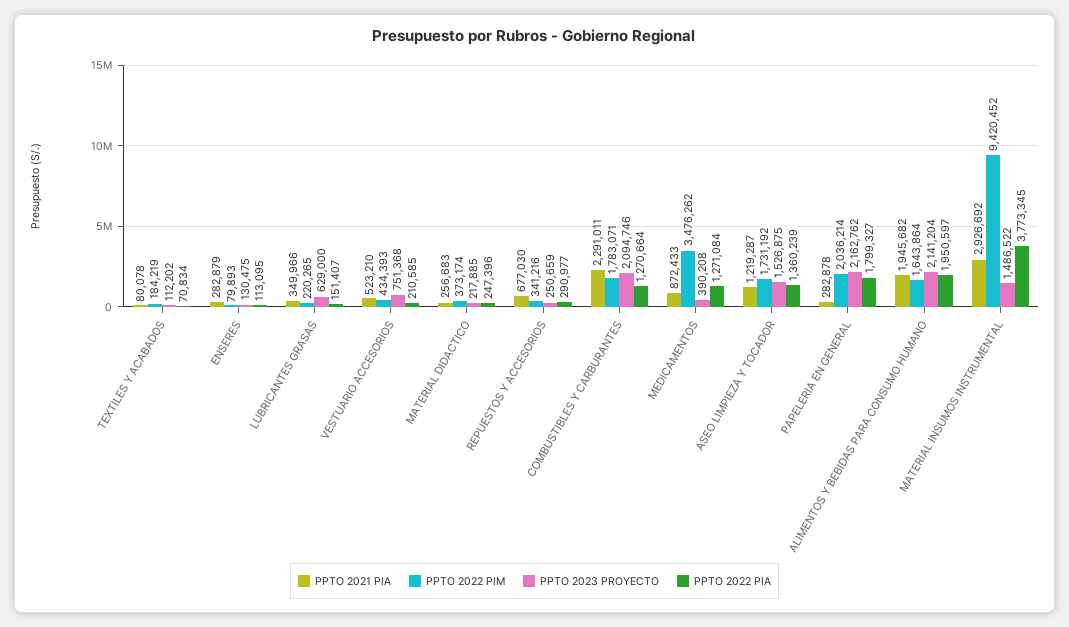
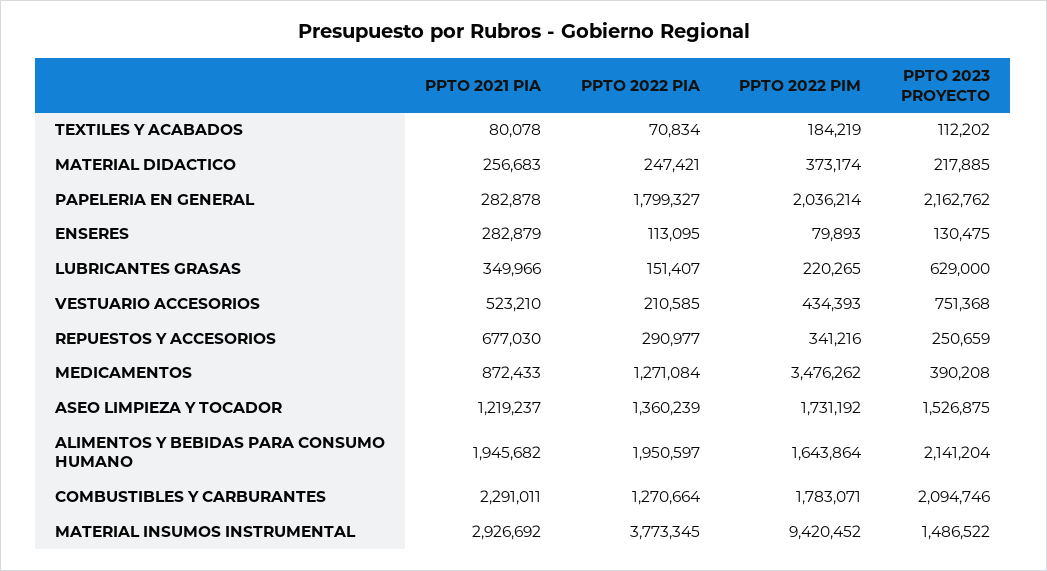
  {
    "PPTO 2021 PIA": {
      "TEXTILES Y ACABADOS": 80078,
      "ENSERES": 282879,
      "LUBRICANTES GRASAS": 349966,
      "VESTUARIO ACCESORIOS": 523210,
      "MATERIAL DIDACTICO": 256683,
      "REPUESTOS Y ACCESORIOS": 677030,
      "COMBUSTIBLES Y CARBURANTES": 2291011,
      "MEDICAMENTOS": 872433,
-     "ASEO LIMPIEZA Y TOCADOR": 1219287,
+     "ASEO LIMPIEZA Y TOCADOR": 1219237,
      "PAPELERIA EN GENERAL": 282878,
      "ALIMENTOS Y BEBIDAS PARA CONSUMO HUMANO": 1945682,
      "MATERIAL INSUMOS INSTRUMENTAL": 2926692
    },
    "PPTO 2022 PIM": {
      "TEXTILES Y ACABADOS": 184219,
      "ENSERES": 79893,
      "LUBRICANTES GRASAS": 220265,
      "VESTUARIO ACCESORIOS": 434393,
      "MATERIAL DIDACTICO": 373174,
      "REPUESTOS Y ACCESORIOS": 341216,
      "COMBUSTIBLES Y CARBURANTES": 1783071,
      "MEDICAMENTOS": 3476262,
      "ASEO LIMPIEZA Y TOCADOR": 1731192,
      "PAPELERIA EN GENERAL": 2036214,
      "ALIMENTOS Y BEBIDAS PARA CONSUMO HUMANO": 1643864,
      "MATERIAL INSUMOS INSTRUMENTAL": 9420452
    },
    "PPTO 2023 PROYECTO": {
      "TEXTILES Y ACABADOS": 112202,
      "ENSERES": 130475,
      "LUBRICANTES GRASAS": 629000,
      "VESTUARIO ACCESORIOS": 751368,
      "MATERIAL DIDACTICO": 217885,
      "REPUESTOS Y ACCESORIOS": 250659,
      "COMBUSTIBLES Y CARBURANTES": 2094746,
      "MEDICAMENTOS": 390208,
      "ASEO LIMPIEZA Y TOCADOR": 1526875,
      "PAPELERIA EN GENERAL": 2162762,
      "ALIMENTOS Y BEBIDAS PARA CONSUMO HUMANO": 2141204,
      "MATERIAL INSUMOS INSTRUMENTAL": 1486522
    },
    "PPTO 2022 PIA": {
      "TEXTILES Y ACABADOS": 70834,
      "ENSERES": 113095,
      "LUBRICANTES GRASAS": 151407,
      "VESTUARIO ACCESORIOS": 210585,
-     "MATERIAL DIDACTICO": 247396,
+     "MATERIAL DIDACTICO": 247421,
      "REPUESTOS Y ACCESORIOS": 290977,
      "COMBUSTIBLES Y CARBURANTES": 1270664,
      "MEDICAMENTOS": 1271084,
      "ASEO LIMPIEZA Y TOCADOR": 1360239,
      "PAPELERIA EN GENERAL": 1799327,
      "ALIMENTOS Y BEBIDAS PARA CONSUMO HUMANO": 1950597,
      "MATERIAL INSUMOS INSTRUMENTAL": 3773345
    }
  }

